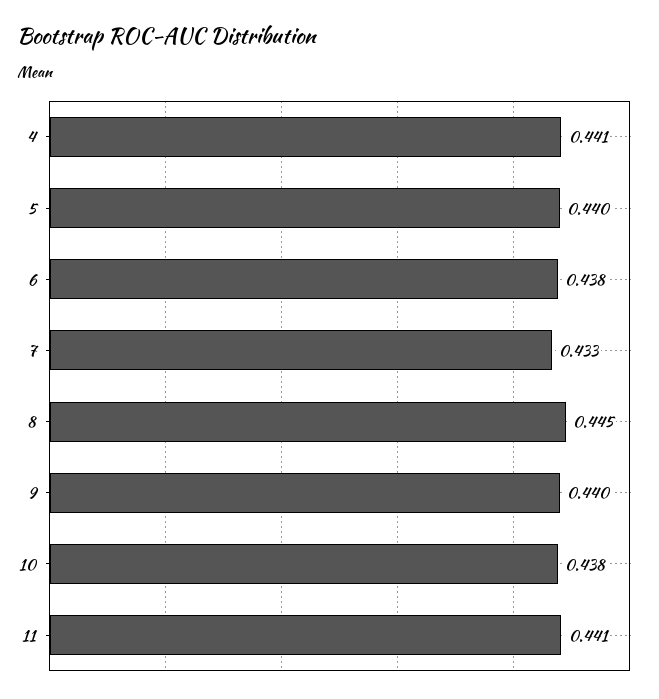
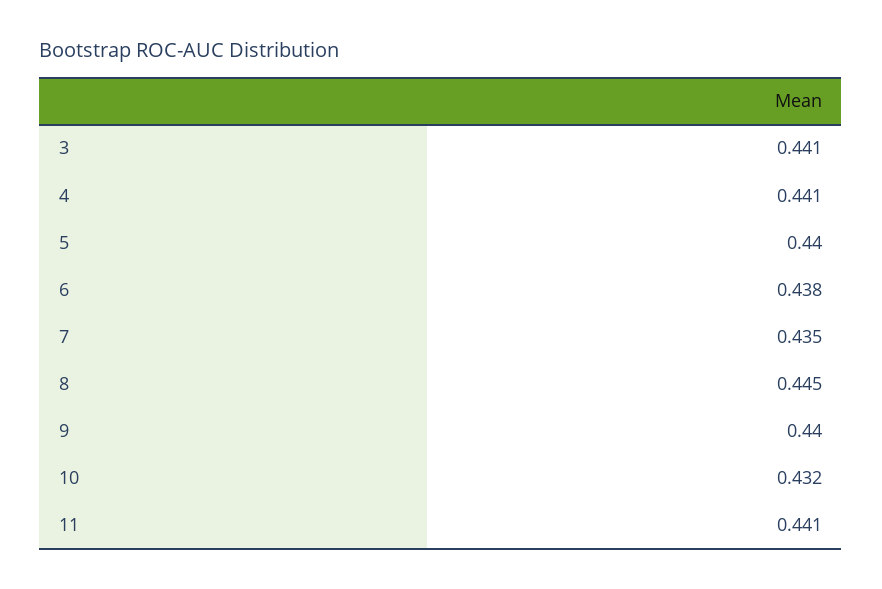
  {
    "4": 0.441,
    "5": 0.44,
    "6": 0.438,
-   "7": 0.433,
+   "7": 0.435,
    "8": 0.445,
    "9": 0.44,
-   "10": 0.438,
+   "10": 0.432,
-   "11": 0.441
+   "11": 0.441,
+   "3": 0.441
  }

